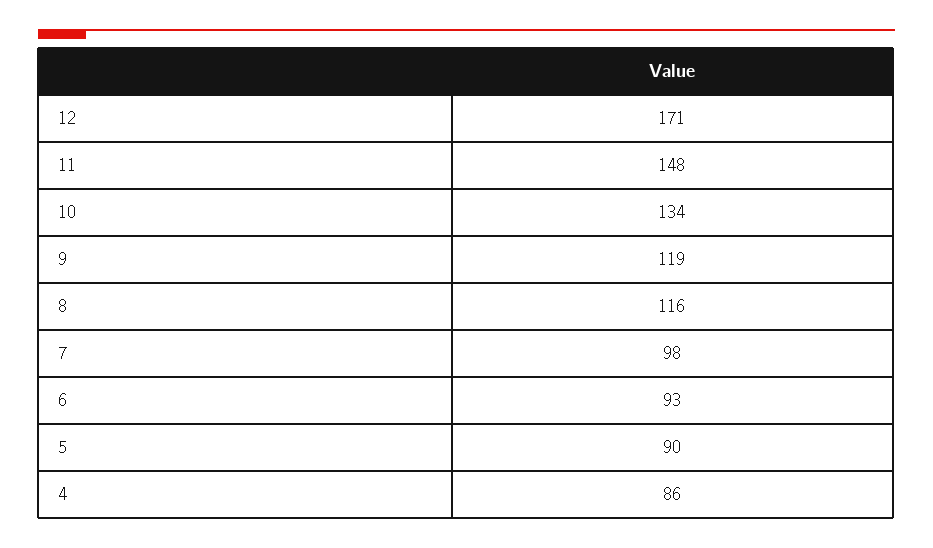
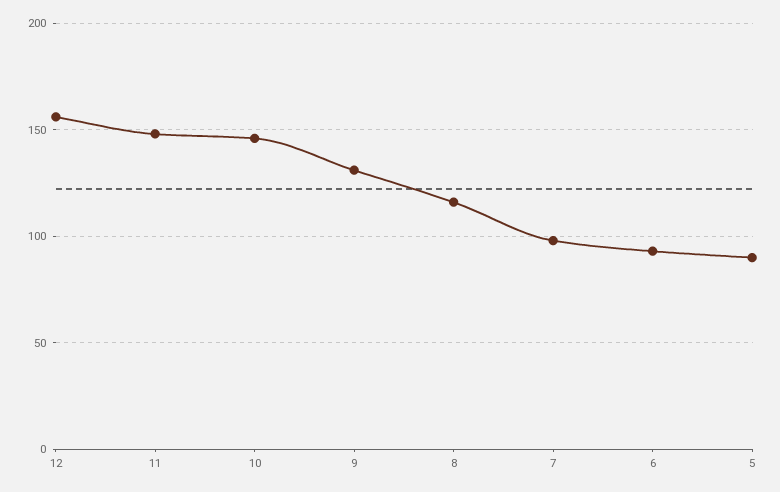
  {
-   "12": 171,
+   "12": 155,
    "11": 148,
-   "10": 134,
+   "10": 145,
-   "9": 119,
+   "9": 130,
    "8": 116,
    "7": 98,
    "6": 93,
-   "5": 90,
+   "5": 90
-   "4": 86
  }

